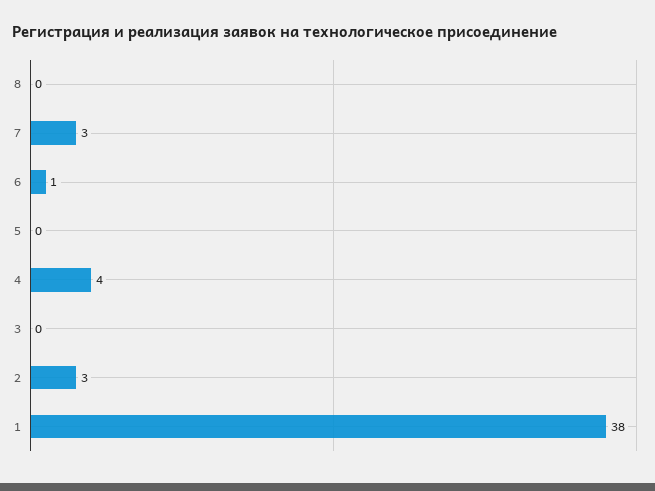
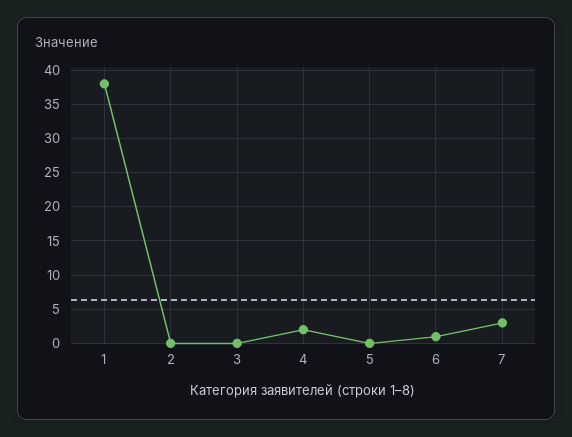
  {
-   "8": 0,
    "7": 3,
    "6": 1,
    "5": 0,
-   "4": 4,
+   "4": 2,
    "3": 0,
-   "2": 3,
+   "2": 0,
    "1": 38
  }

